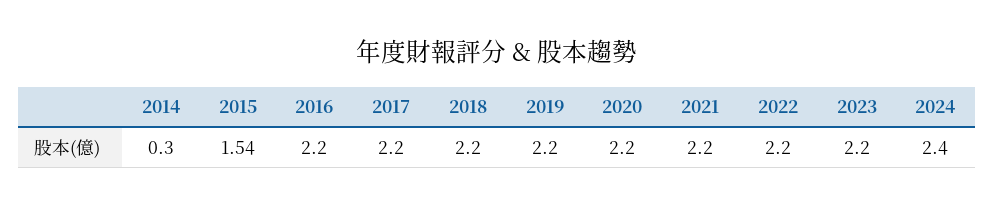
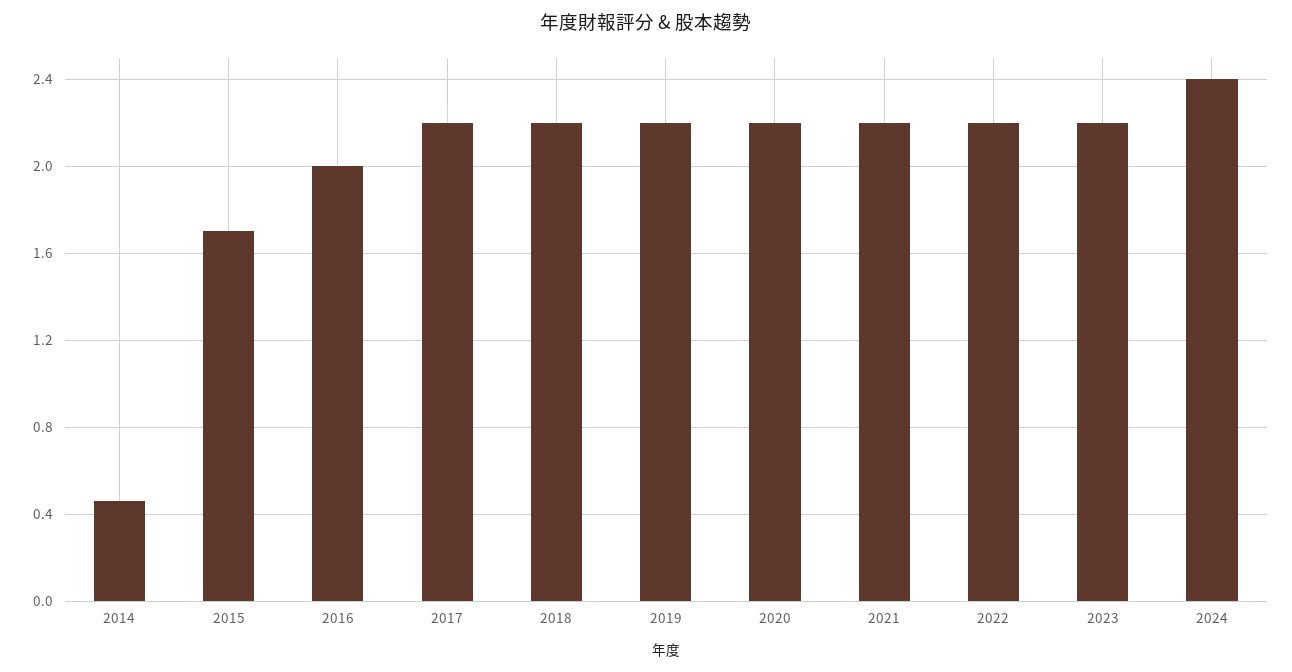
  {
-   "2014": 0.3,
+   "2014": 0.45,
-   "2015": 1.54,
+   "2015": 1.7,
-   "2016": 2.2,
+   "2016": 2,
    "2017": 2.2,
    "2018": 2.2,
    "2019": 2.2,
    "2020": 2.2,
    "2021": 2.2,
    "2022": 2.2,
    "2023": 2.2,
    "2024": 2.4
  }

